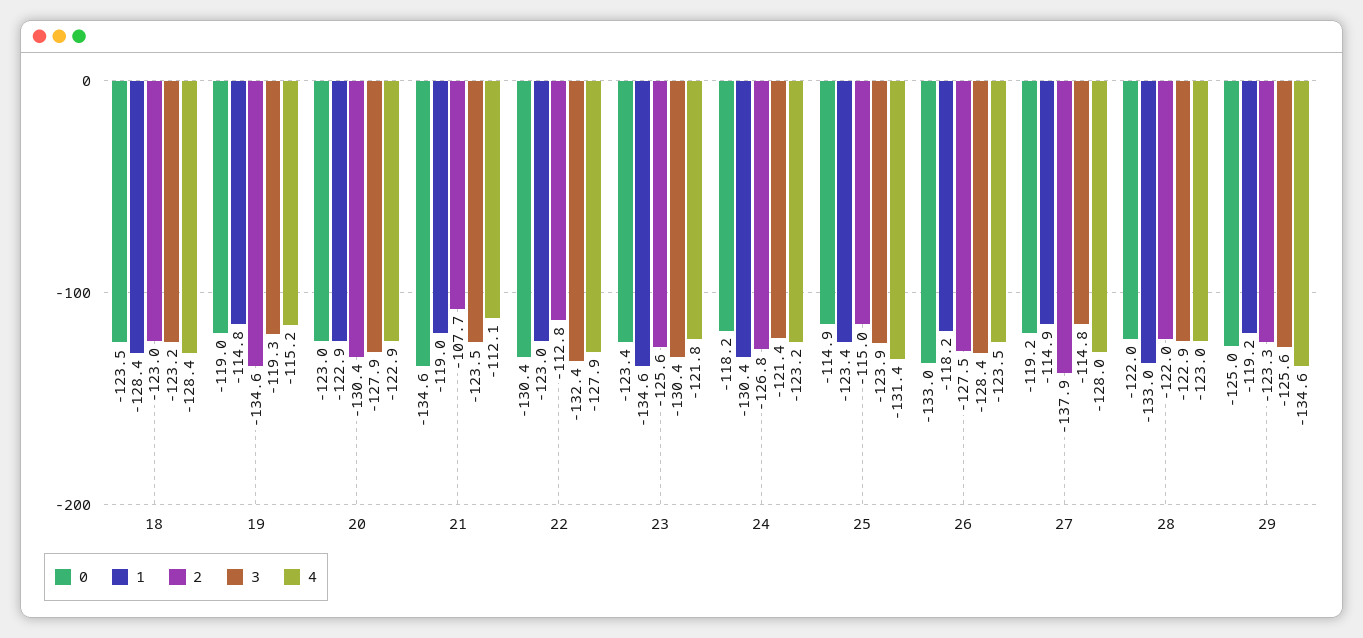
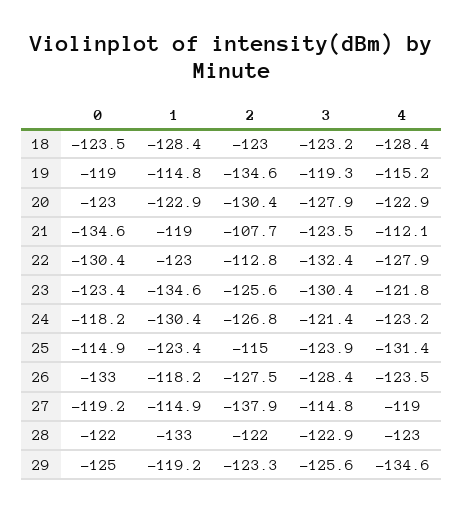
  {
    "0": {
      "18": -123.5,
      "19": -119,
      "20": -123,
      "21": -134.6,
      "22": -130.4,
      "23": -123.4,
      "24": -118.2,
      "25": -114.9,
      "26": -133,
      "27": -119.2,
      "28": -122,
      "29": -125
    },
    "1": {
      "18": -128.4,
      "19": -114.8,
      "20": -122.9,
      "21": -119,
      "22": -123,
      "23": -134.6,
      "24": -130.4,
      "25": -123.4,
      "26": -118.2,
      "27": -114.9,
      "28": -133,
      "29": -119.2
    },
    "2": {
      "18": -123,
      "19": -134.6,
      "20": -130.4,
      "21": -107.7,
      "22": -112.8,
      "23": -125.6,
      "24": -126.8,
      "25": -115,
      "26": -127.5,
      "27": -137.9,
      "28": -122,
      "29": -123.3
    },
    "3": {
      "18": -123.2,
      "19": -119.3,
      "20": -127.9,
      "21": -123.5,
      "22": -132.4,
      "23": -130.4,
      "24": -121.4,
      "25": -123.9,
      "26": -128.4,
      "27": -114.8,
      "28": -122.9,
      "29": -125.6
    },
    "4": {
      "18": -128.4,
      "19": -115.2,
      "20": -122.9,
      "21": -112.1,
      "22": -127.9,
      "23": -121.8,
      "24": -123.2,
      "25": -131.4,
      "26": -123.5,
-     "27": -128,
+     "27": -119,
      "28": -123,
      "29": -134.6
    }
  }

